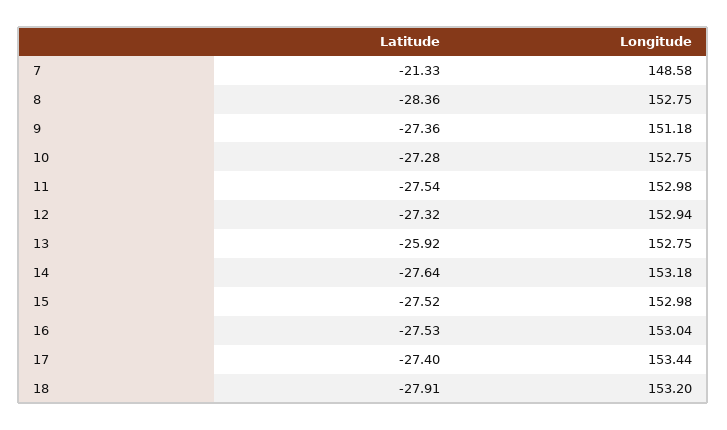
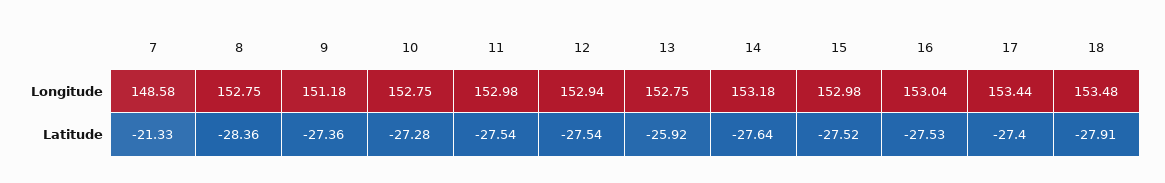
  {
    "Latitude": {
      "7": -21.33,
      "8": -28.36,
      "9": -27.36,
      "10": -27.28,
      "11": -27.54,
-     "12": -27.32,
+     "12": -27.54,
      "13": -25.92,
      "14": -27.64,
      "15": -27.52,
      "16": -27.53,
      "17": -27.4,
      "18": -27.91
    },
    "Longitude": {
      "7": 148.58,
      "8": 152.75,
      "9": 151.18,
      "10": 152.75,
      "11": 152.98,
      "12": 152.94,
      "13": 152.75,
      "14": 153.18,
      "15": 152.98,
      "16": 153.04,
      "17": 153.44,
-     "18": 153.2
+     "18": 153.48
    }
  }

